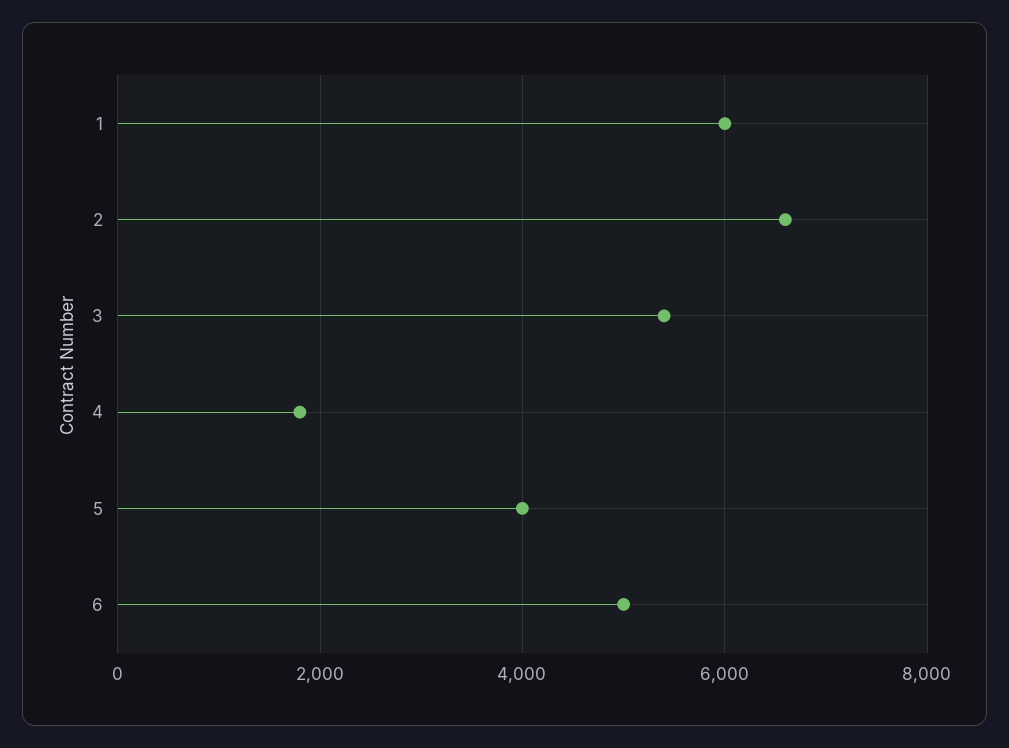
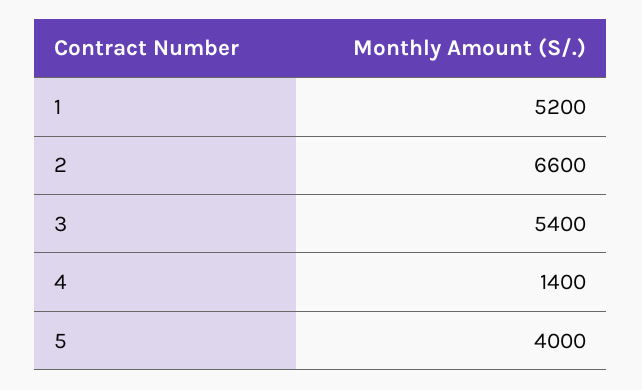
  {
-   "1": 6000,
+   "1": 5200,
    "2": 6600,
    "3": 5400,
-   "4": 1800,
+   "4": 1400,
-   "5": 4000,
+   "5": 4000
-   "6": 5000
  }

